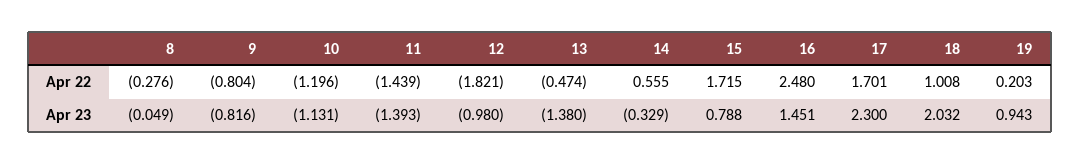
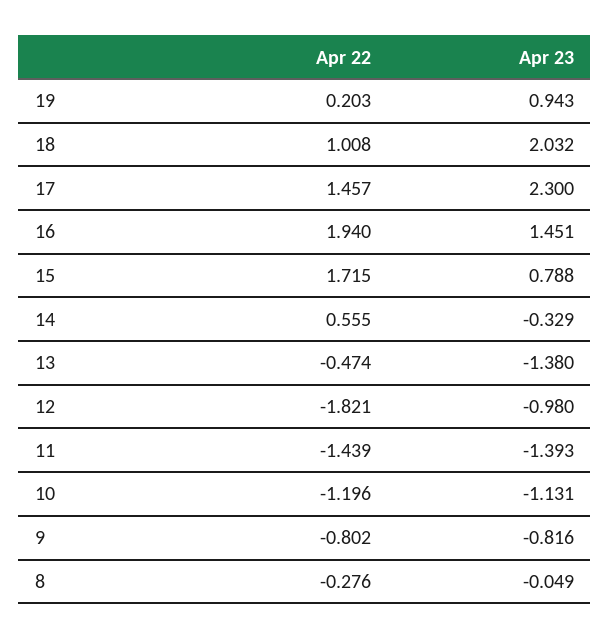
  {
    "8": {
      "Apr 22": -0.276,
      "Apr 23": -0.049
    },
    "9": {
-     "Apr 22": -0.804,
+     "Apr 22": -0.802,
      "Apr 23": -0.816
    },
    "10": {
      "Apr 22": -1.196,
      "Apr 23": -1.131
    },
    "11": {
      "Apr 22": -1.439,
      "Apr 23": -1.393
    },
    "12": {
      "Apr 22": -1.821,
      "Apr 23": -0.98
    },
    "13": {
      "Apr 22": -0.474,
      "Apr 23": -1.38
    },
    "14": {
      "Apr 22": 0.555,
      "Apr 23": -0.329
    },
    "15": {
      "Apr 22": 1.715,
      "Apr 23": 0.788
    },
    "16": {
-     "Apr 22": 2.48,
+     "Apr 22": 1.94,
      "Apr 23": 1.451
    },
    "17": {
-     "Apr 22": 1.701,
+     "Apr 22": 1.457,
      "Apr 23": 2.3
    },
    "18": {
      "Apr 22": 1.008,
      "Apr 23": 2.032
    },
    "19": {
      "Apr 22": 0.203,
      "Apr 23": 0.943
    }
  }

